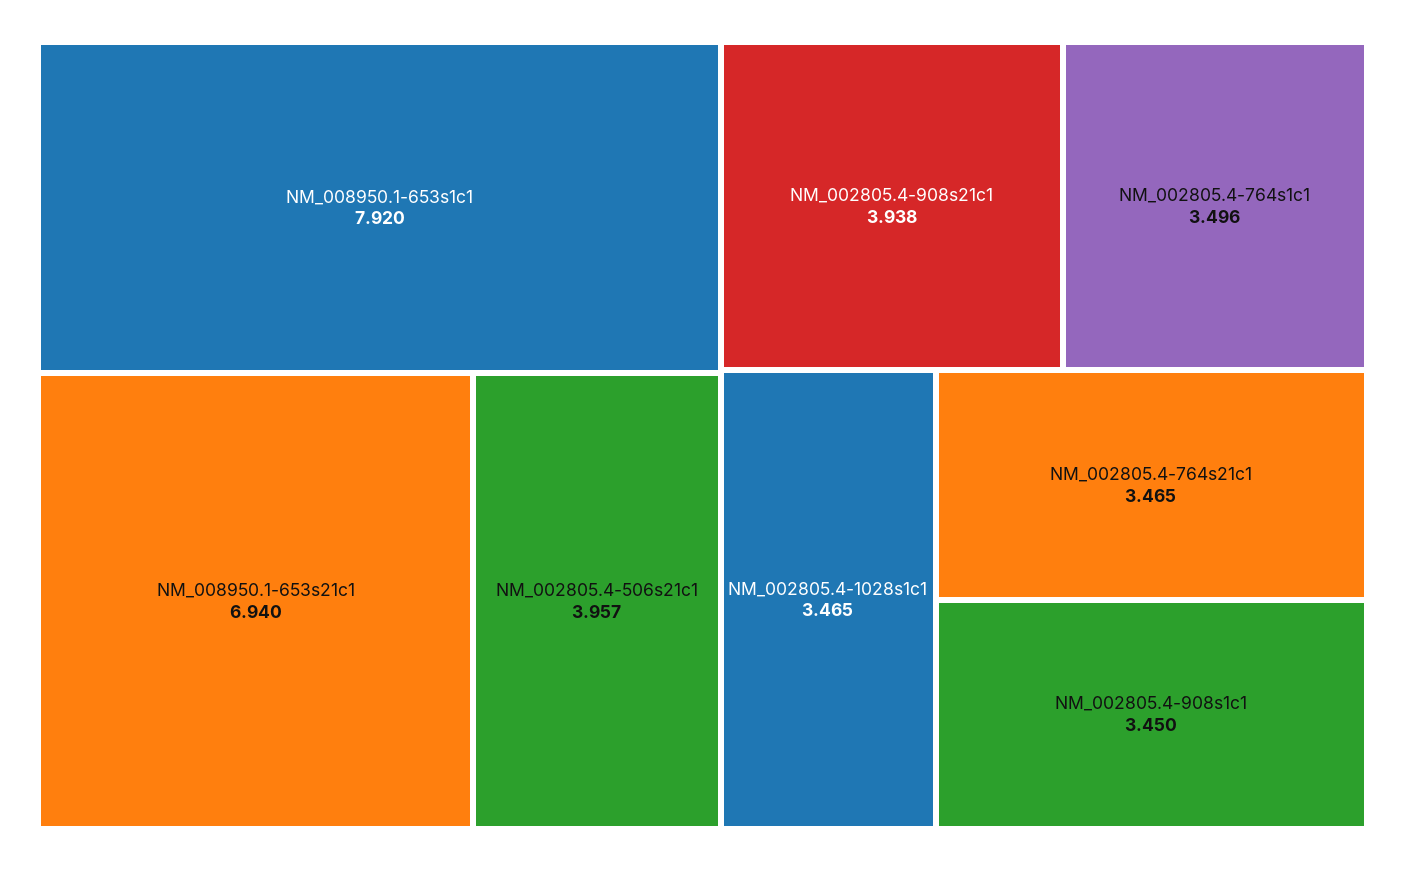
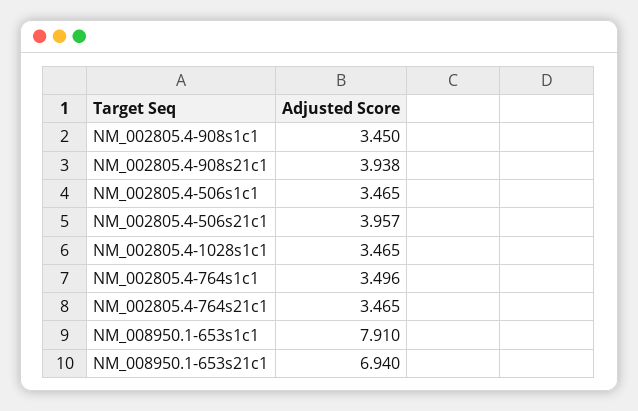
  {
-   "NM_008950.1-653s1c1": 7.92,
+   "NM_008950.1-653s1c1": 7.91,
    "NM_008950.1-653s21c1": 6.94,
    "NM_002805.4-506s21c1": 3.957,
    "NM_002805.4-908s21c1": 3.938,
    "NM_002805.4-764s1c1": 3.496,
    "NM_002805.4-1028s1c1": 3.465,
    "NM_002805.4-764s21c1": 3.465,
-   "NM_002805.4-908s1c1": 3.45
+   "NM_002805.4-908s1c1": 3.45,
+   "NM_002805.4-506s1c1": 3.465
  }

